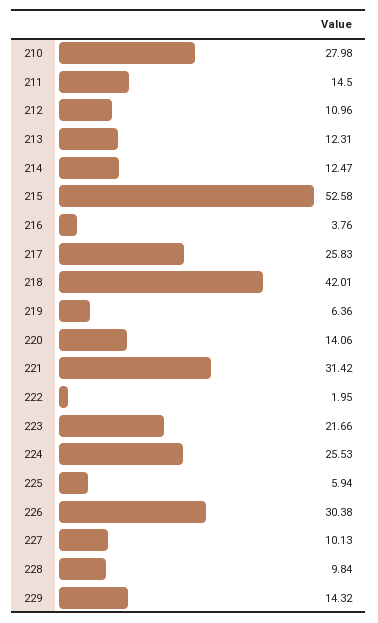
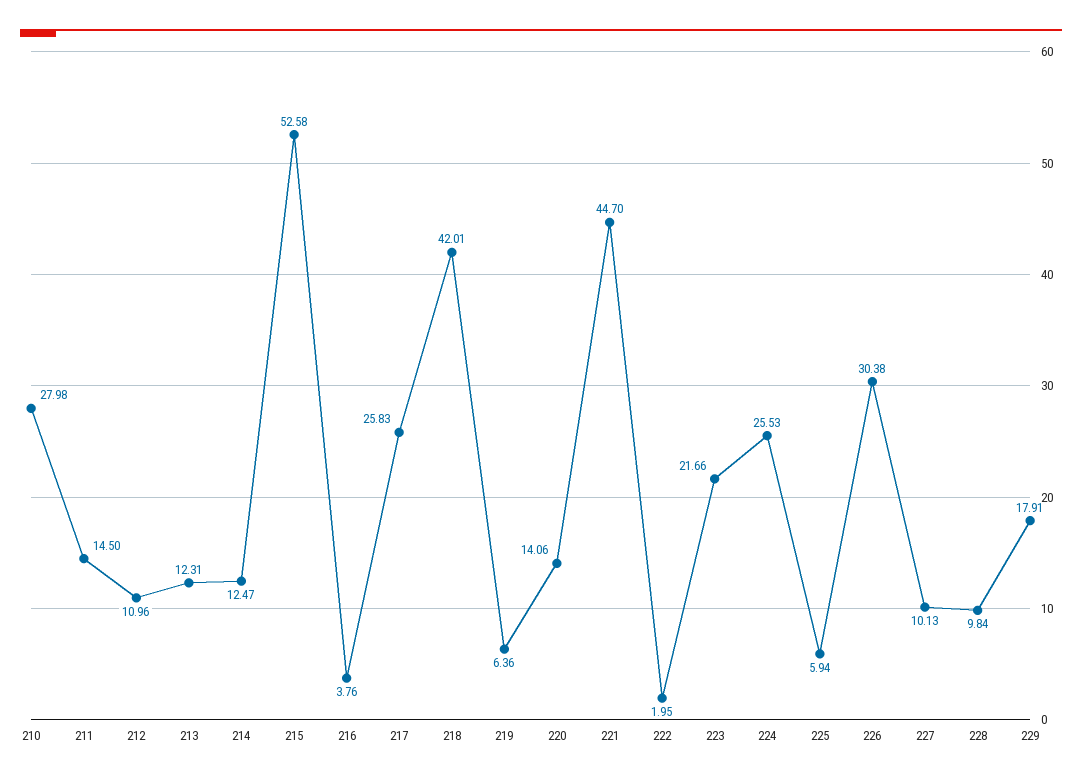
  {
    "210": 27.98,
    "211": 14.5,
    "212": 10.96,
    "213": 12.31,
    "214": 12.47,
    "215": 52.58,
    "216": 3.76,
    "217": 25.83,
    "218": 42.01,
    "219": 6.36,
    "220": 14.06,
-   "221": 31.42,
+   "221": 44.7,
    "222": 1.95,
    "223": 21.66,
    "224": 25.53,
    "225": 5.94,
    "226": 30.38,
    "227": 10.13,
    "228": 9.84,
-   "229": 14.32
+   "229": 17.91
  }

